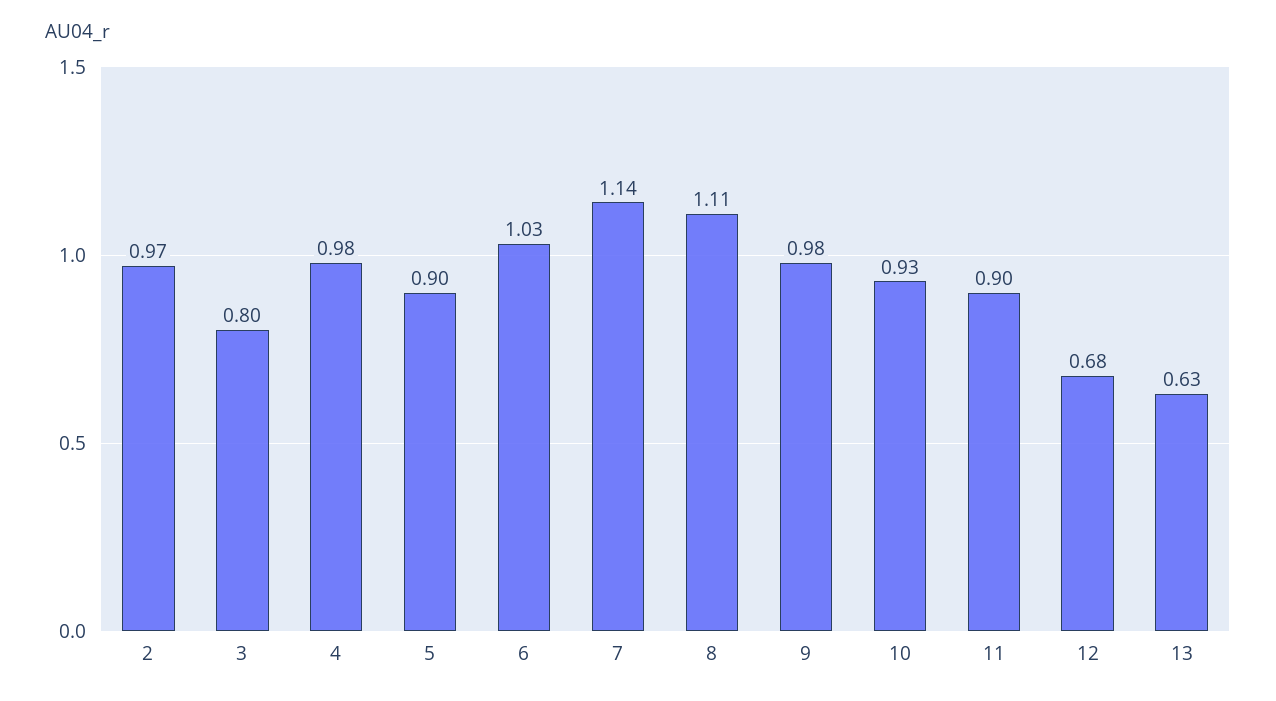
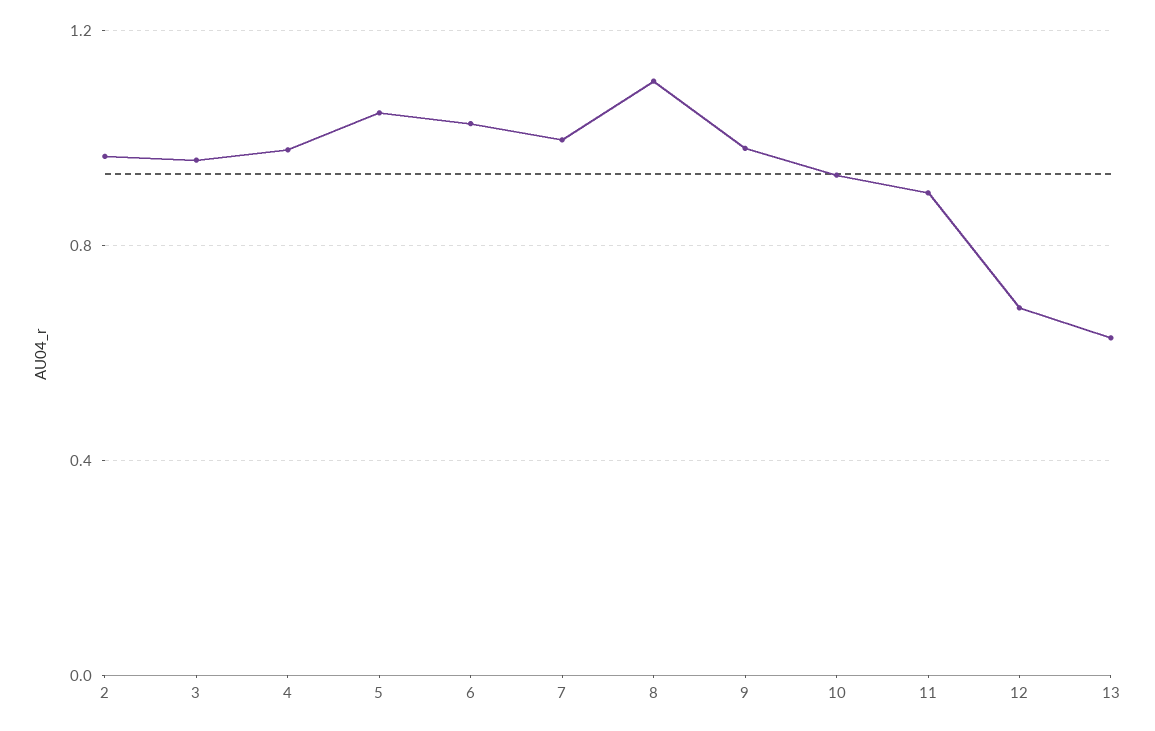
  {
    "2": 0.97,
-   "3": 0.8,
+   "3": 0.95,
    "4": 0.98,
-   "5": 0.9,
+   "5": 1.05,
    "6": 1.03,
-   "7": 1.14,
+   "7": 1,
    "8": 1.11,
    "9": 0.98,
    "10": 0.93,
    "11": 0.9,
    "12": 0.68,
    "13": 0.63
  }

